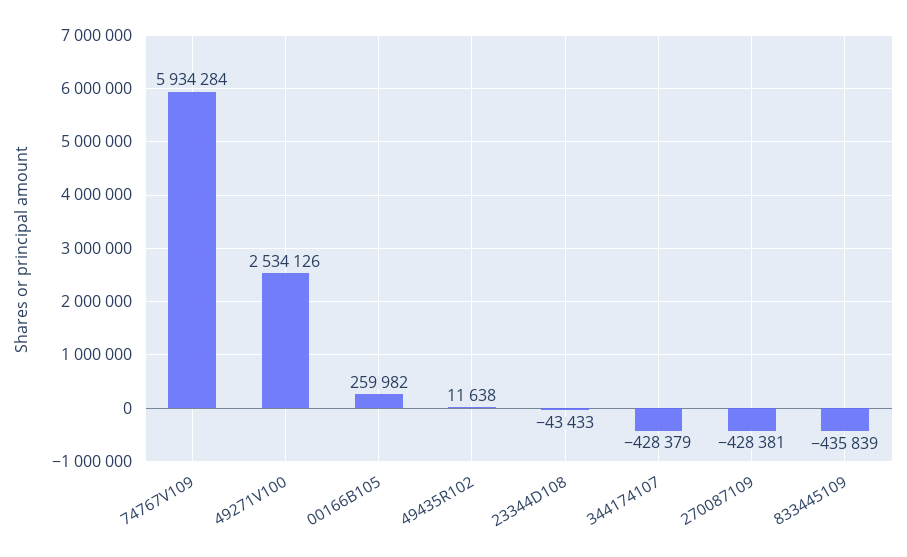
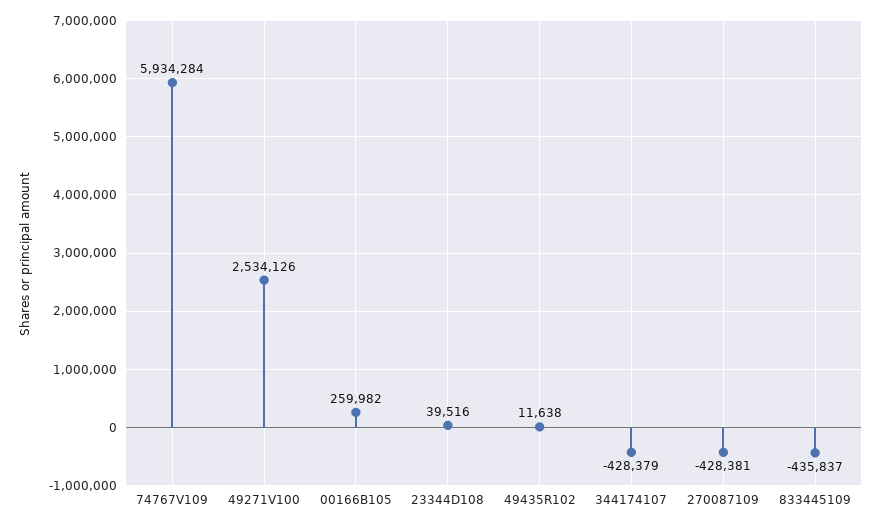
  {
    "74767V109": 5934284,
    "49271V100": 2534126,
    "00166B105": 259982,
    "49435R102": 11638,
-   "23344D108": -43433,
+   "23344D108": 39516,
    "344174107": -428379,
    "270087109": -428381,
-   "833445109": -435839
+   "833445109": -435837
  }

